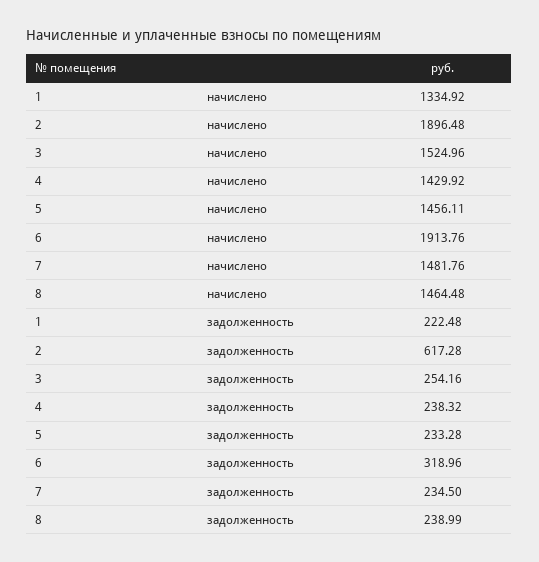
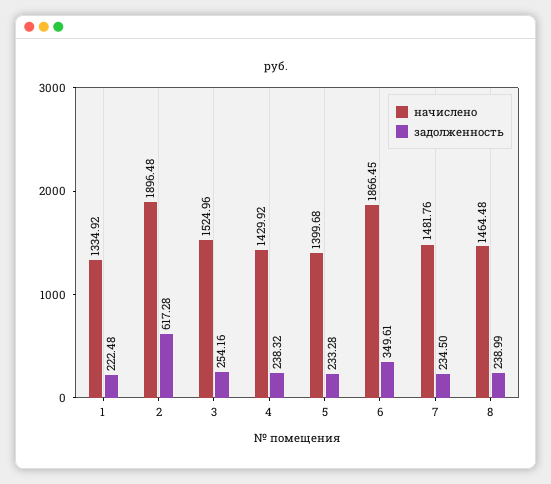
  {
    "начислено": {
      "1": 1334.92,
      "2": 1896.48,
      "3": 1524.96,
      "4": 1429.92,
-     "5": 1456.11,
+     "5": 1399.68,
-     "6": 1913.76,
+     "6": 1866.45,
      "7": 1481.76,
      "8": 1464.48
    },
    "задолженность": {
      "1": 222.48,
      "2": 617.28,
      "3": 254.16,
      "4": 238.32,
      "5": 233.28,
-     "6": 318.96,
+     "6": 349.61,
      "7": 234.5,
      "8": 238.99
    }
  }

